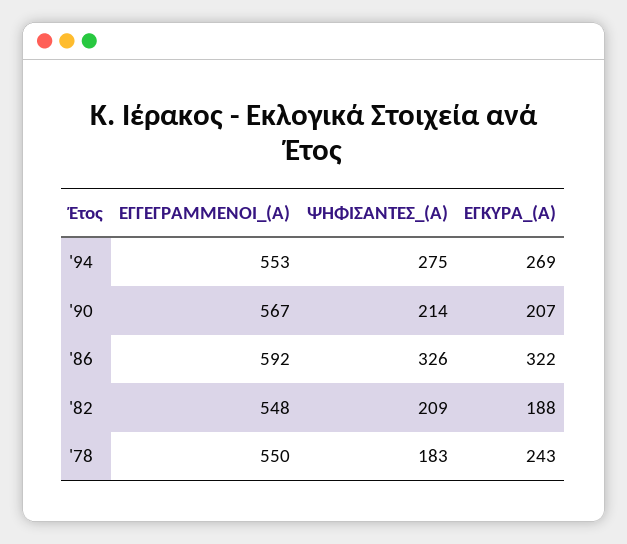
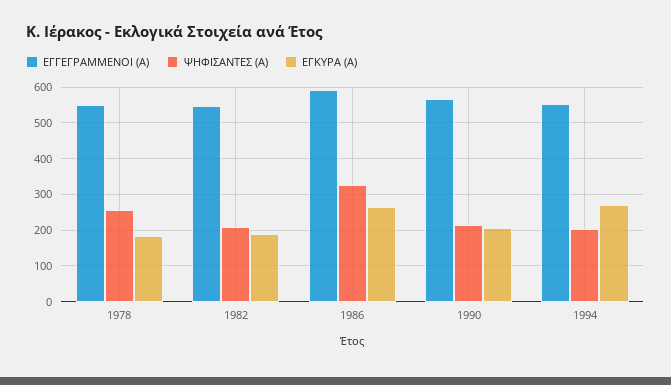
  {
    "ΕΓΓΕΓΡΑΜΜΕΝΟΙ_(Α)": {
      "'94": 553,
      "'90": 567,
      "'86": 592,
      "'82": 548,
      "'78": 550
    },
    "ΨΗΦΙΣΑΝΤΕΣ_(Α)": {
-     "'94": 275,
+     "'94": 200,
      "'90": 214,
      "'86": 326,
      "'82": 209,
-     "'78": 183
+     "'78": 260
    },
    "ΕΓΚΥΡΑ_(Α)": {
      "'94": 269,
      "'90": 207,
-     "'86": 322,
+     "'86": 260,
      "'82": 188,
-     "'78": 243
+     "'78": 180
    }
  }

